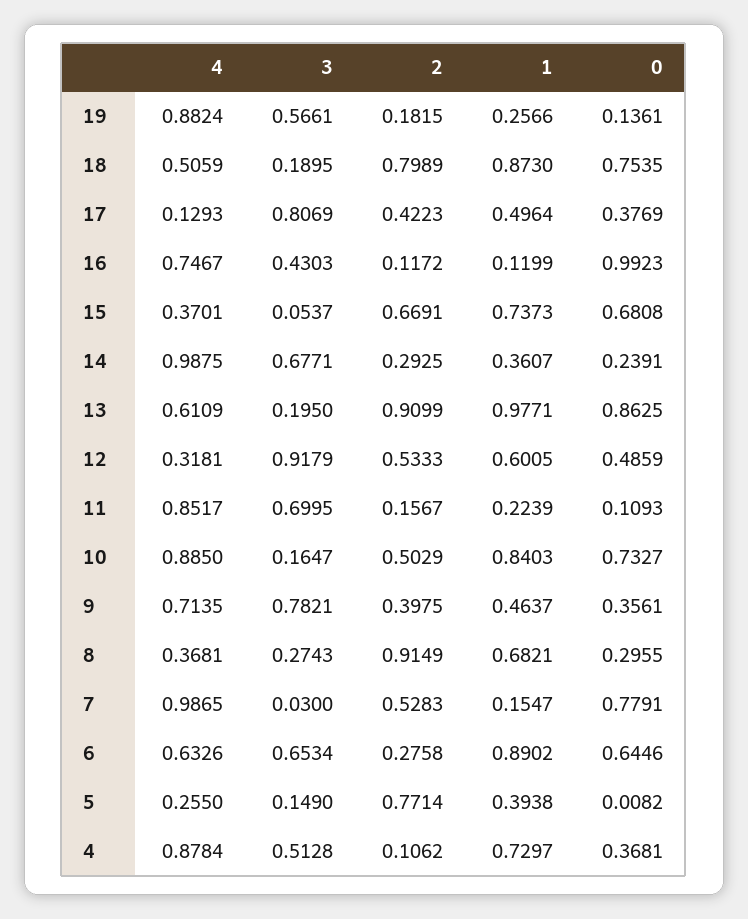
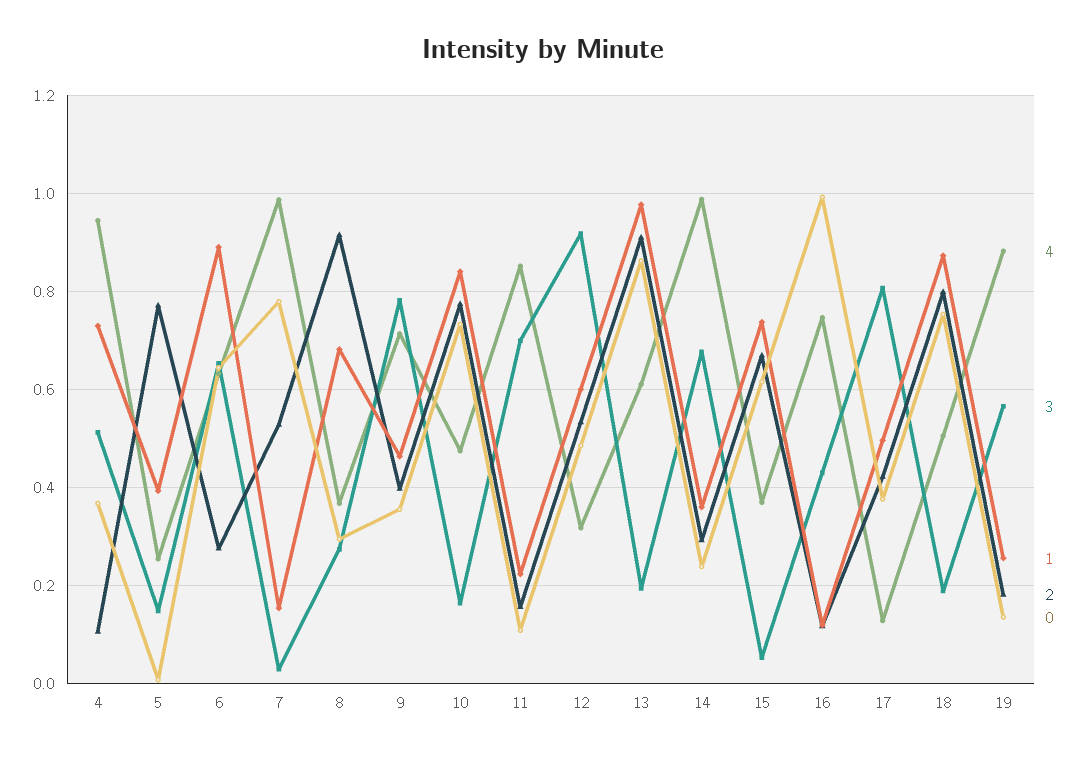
  {
    "4": {
      "19": 0.8824,
      "18": 0.5059,
      "17": 0.1293,
      "16": 0.7467,
      "15": 0.3701,
      "14": 0.9875,
      "13": 0.6109,
      "12": 0.3181,
      "11": 0.8517,
-     "10": 0.885,
+     "10": 0.48,
      "9": 0.7135,
      "8": 0.3681,
      "7": 0.9865,
      "6": 0.6326,
      "5": 0.255,
-     "4": 0.8784
+     "4": 0.94
    },
    "3": {
      "19": 0.5661,
      "18": 0.1895,
      "17": 0.8069,
      "16": 0.4303,
      "15": 0.0537,
      "14": 0.6771,
      "13": 0.195,
      "12": 0.9179,
      "11": 0.6995,
      "10": 0.1647,
      "9": 0.7821,
      "8": 0.2743,
      "7": 0.03,
      "6": 0.6534,
      "5": 0.149,
      "4": 0.5128
    },
    "2": {
      "19": 0.1815,
      "18": 0.7989,
      "17": 0.4223,
      "16": 0.1172,
      "15": 0.6691,
      "14": 0.2925,
      "13": 0.9099,
      "12": 0.5333,
      "11": 0.1567,
-     "10": 0.5029,
+     "10": 0.78,
      "9": 0.3975,
      "8": 0.9149,
      "7": 0.5283,
      "6": 0.2758,
      "5": 0.7714,
      "4": 0.1062
    },
    "1": {
      "19": 0.2566,
      "18": 0.873,
      "17": 0.4964,
      "16": 0.1199,
      "15": 0.7373,
      "14": 0.3607,
      "13": 0.9771,
      "12": 0.6005,
      "11": 0.2239,
      "10": 0.8403,
      "9": 0.4637,
      "8": 0.6821,
      "7": 0.1547,
      "6": 0.8902,
      "5": 0.3938,
      "4": 0.7297
    },
    "0": {
      "19": 0.1361,
      "18": 0.7535,
      "17": 0.3769,
      "16": 0.9923,
-     "15": 0.6808,
+     "15": 0.62,
      "14": 0.2391,
      "13": 0.8625,
      "12": 0.4859,
      "11": 0.1093,
      "10": 0.7327,
      "9": 0.3561,
      "8": 0.2955,
      "7": 0.7791,
      "6": 0.6446,
      "5": 0.0082,
      "4": 0.3681
    }
  }

